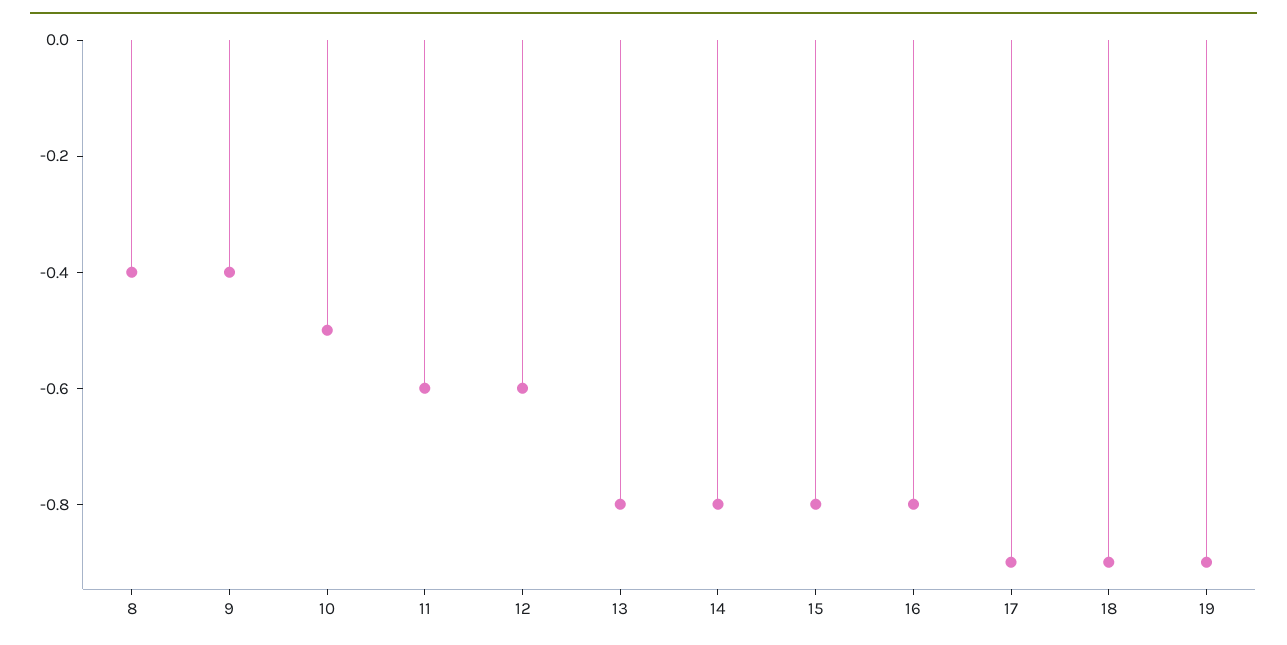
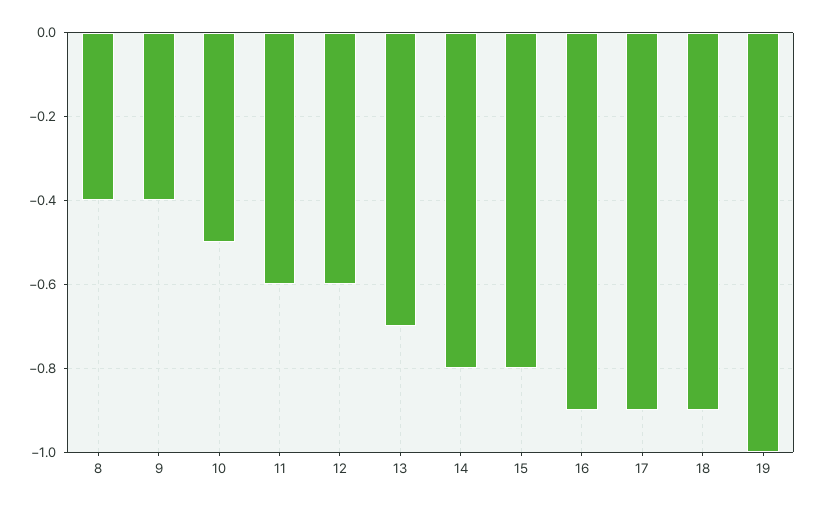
  {
    "8": -0.4,
    "9": -0.4,
    "10": -0.5,
    "11": -0.6,
    "12": -0.6,
-   "13": -0.8,
+   "13": -0.7,
    "14": -0.8,
    "15": -0.8,
-   "16": -0.8,
+   "16": -0.9,
    "17": -0.9,
    "18": -0.9,
-   "19": -0.9
+   "19": -1
  }

